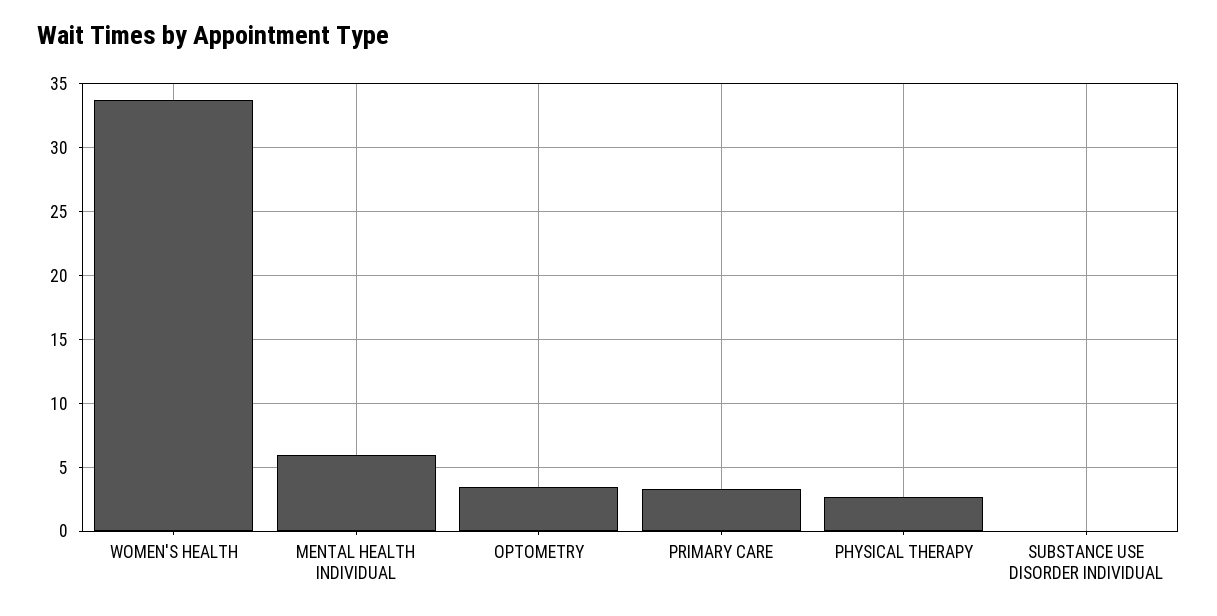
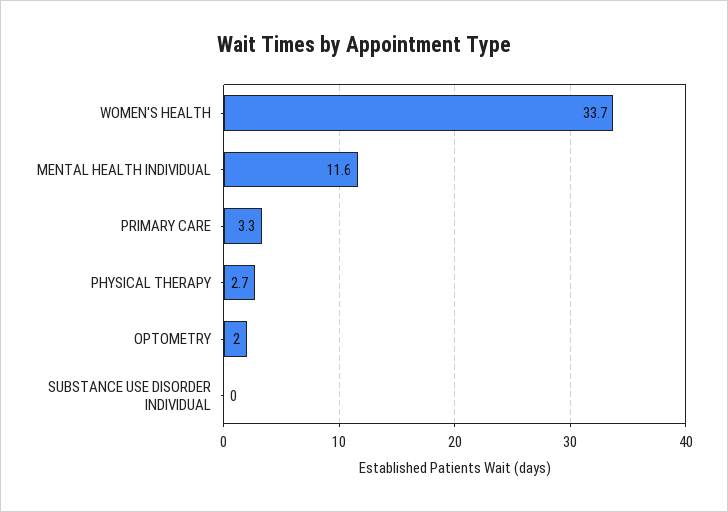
  {
    "WOMEN'S HEALTH": 33.7,
-   "MENTAL HEALTH INDIVIDUAL": 6,
+   "MENTAL HEALTH INDIVIDUAL": 11.6,
-   "OPTOMETRY": 3.5,
+   "OPTOMETRY": 2,
    "PRIMARY CARE": 3.3,
    "PHYSICAL THERAPY": 2.7,
    "SUBSTANCE USE DISORDER INDIVIDUAL": 0
  }

